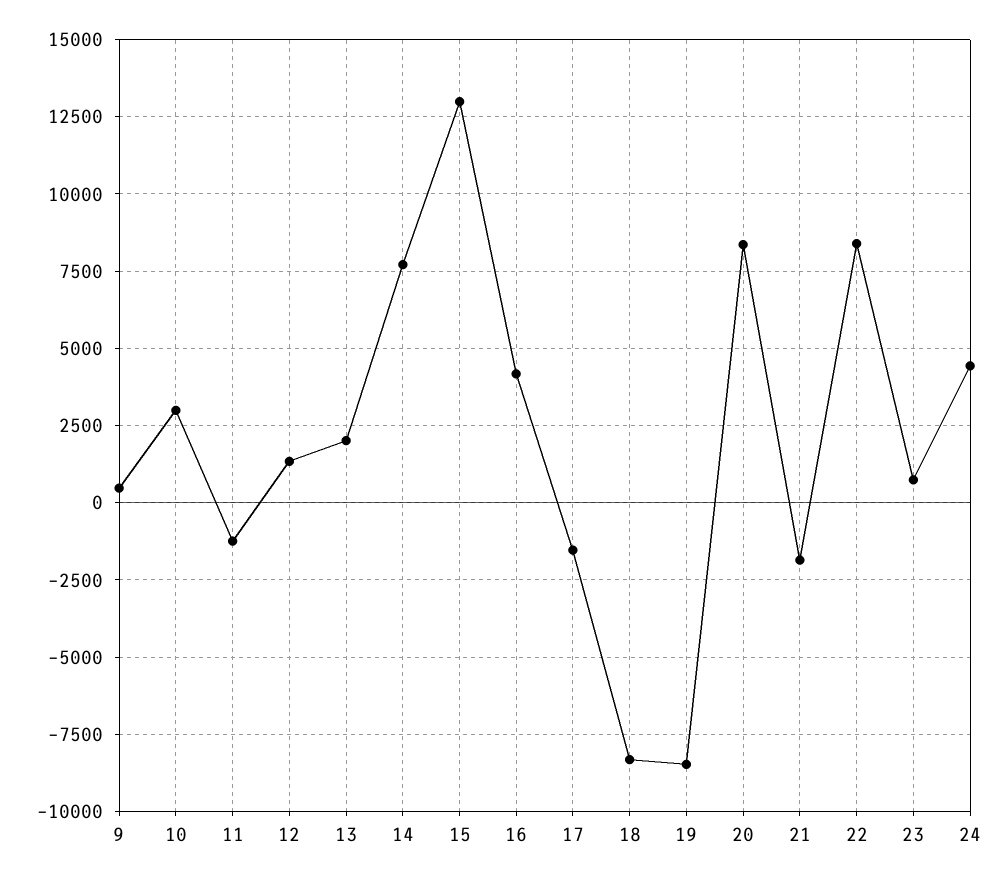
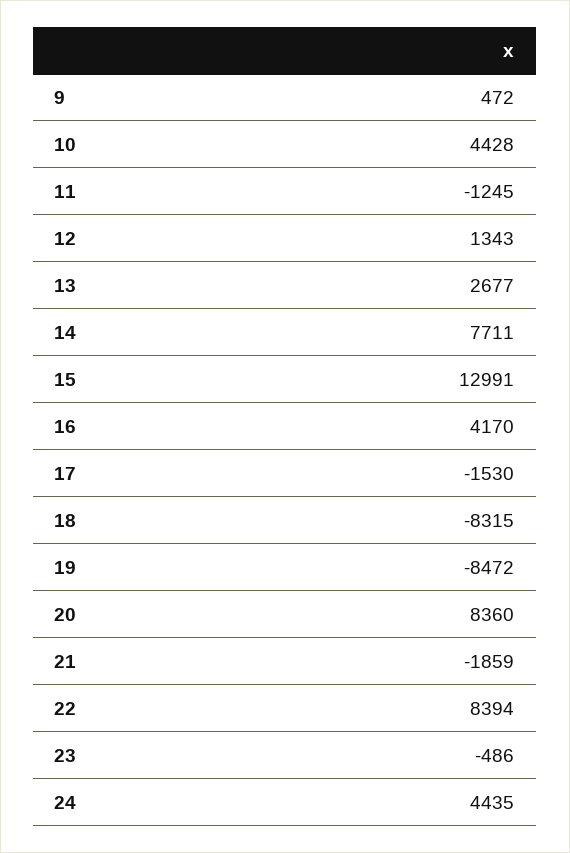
  {
    "9": 472,
-   "10": 3000,
+   "10": 4428,
    "11": -1245,
    "12": 1343,
-   "13": 2000,
+   "13": 2677,
    "14": 7711,
    "15": 12991,
    "16": 4170,
    "17": -1530,
    "18": -8315,
    "19": -8472,
    "20": 8360,
    "21": -1859,
    "22": 8394,
-   "23": 750,
+   "23": -486,
    "24": 4435
  }

